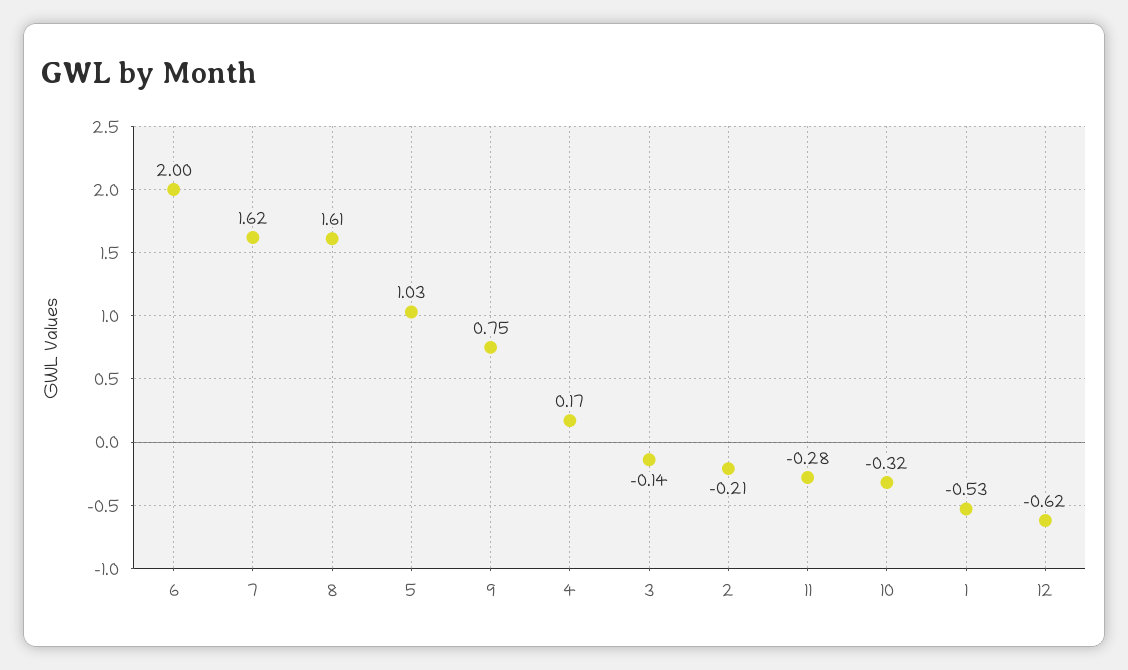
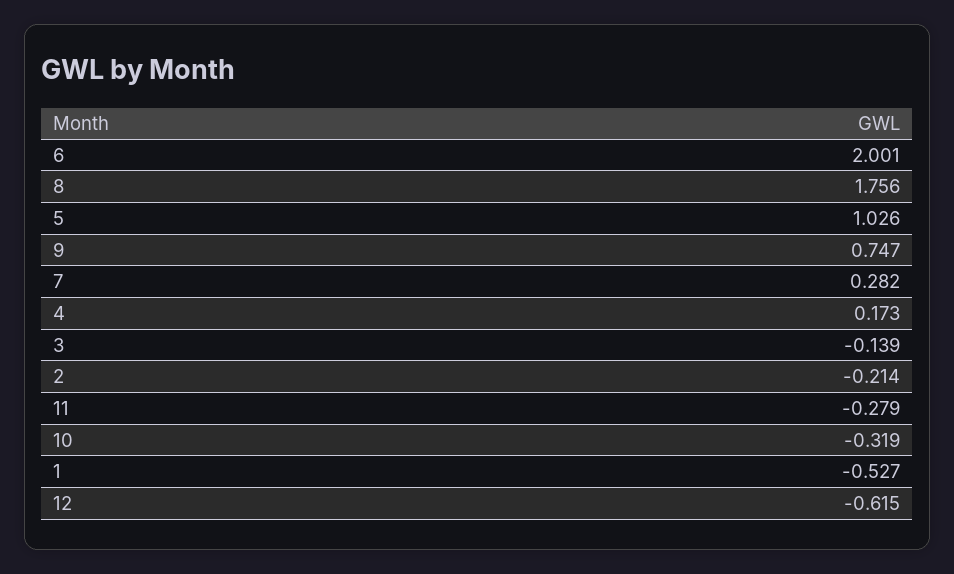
  {
    "6": 2.001,
-   "7": 1.62,
+   "7": 0.282,
-   "8": 1.61,
+   "8": 1.756,
    "5": 1.026,
    "9": 0.747,
    "4": 0.173,
    "3": -0.139,
    "2": -0.214,
    "11": -0.279,
    "10": -0.319,
    "1": -0.527,
    "12": -0.615
  }

